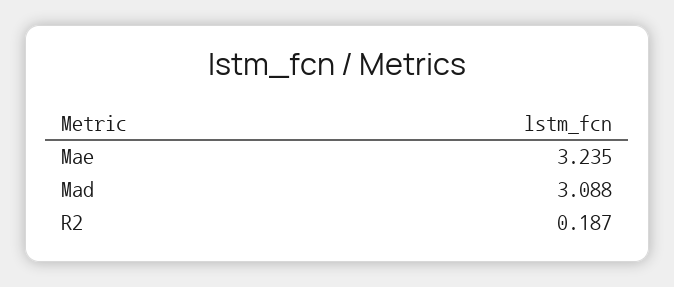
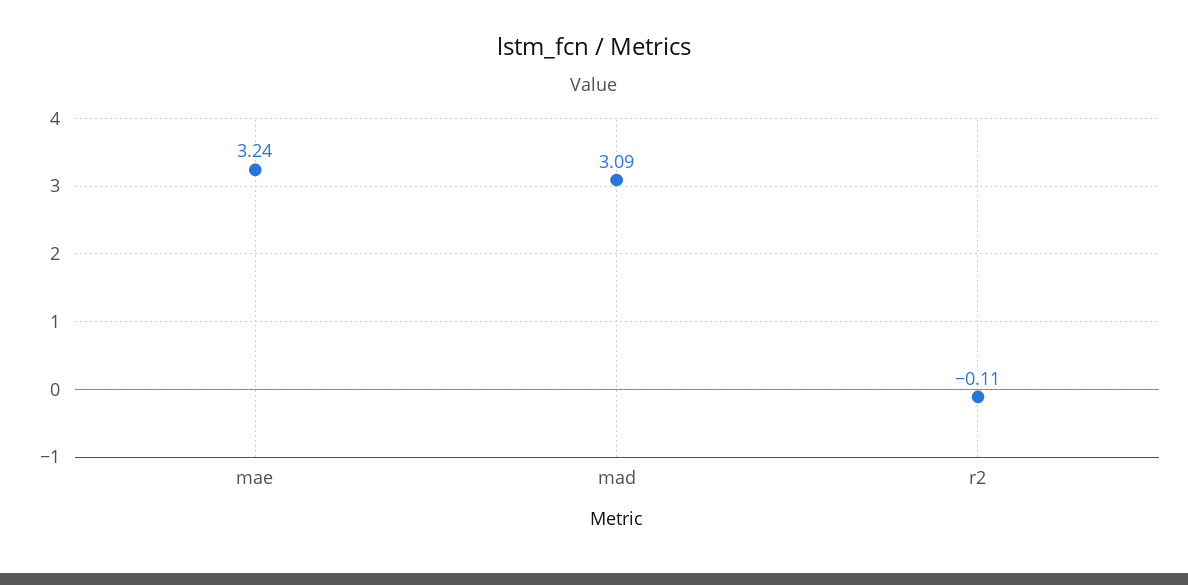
  {
    "Mae": 3.235,
    "Mad": 3.088,
-   "R2": 0.187
+   "R2": -0.11
  }

